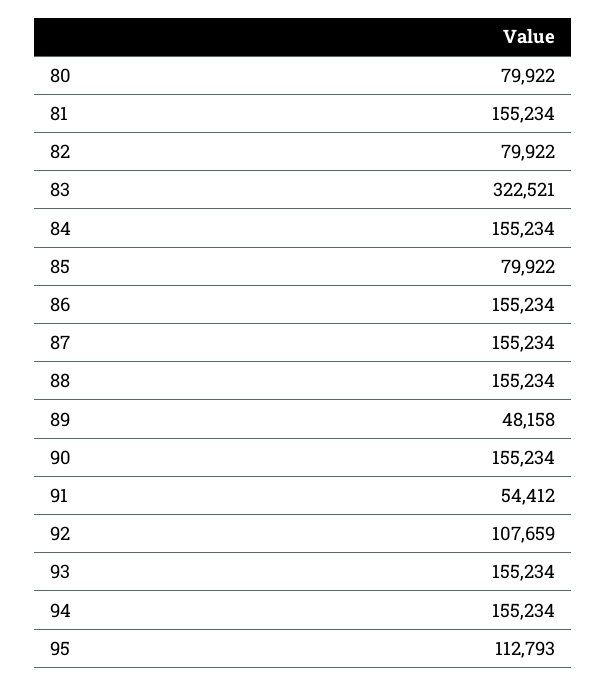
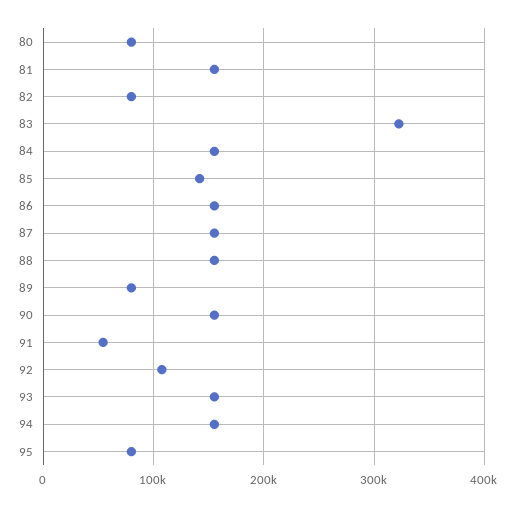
  {
    "80": 79922,
    "81": 155234,
    "82": 79922,
    "83": 322521,
    "84": 155234,
-   "85": 79922,
+   "85": 140000,
    "86": 155234,
    "87": 155234,
    "88": 155234,
-   "89": 48158,
+   "89": 80000,
    "90": 155234,
    "91": 54412,
    "92": 107659,
    "93": 155234,
    "94": 155234,
-   "95": 112793
+   "95": 80000
  }

